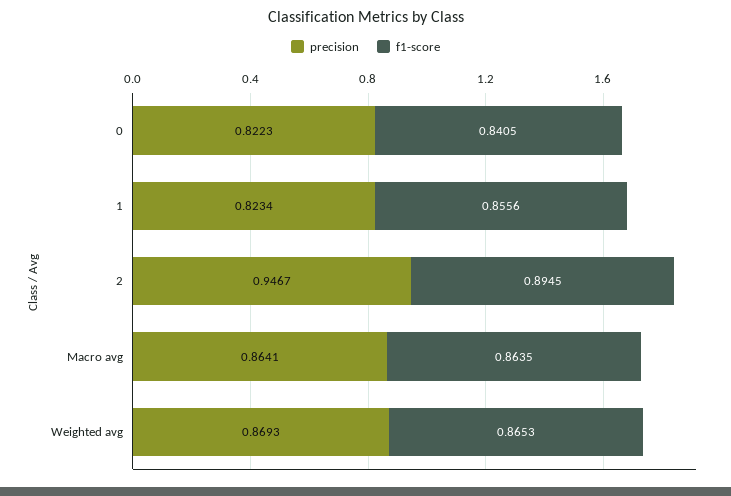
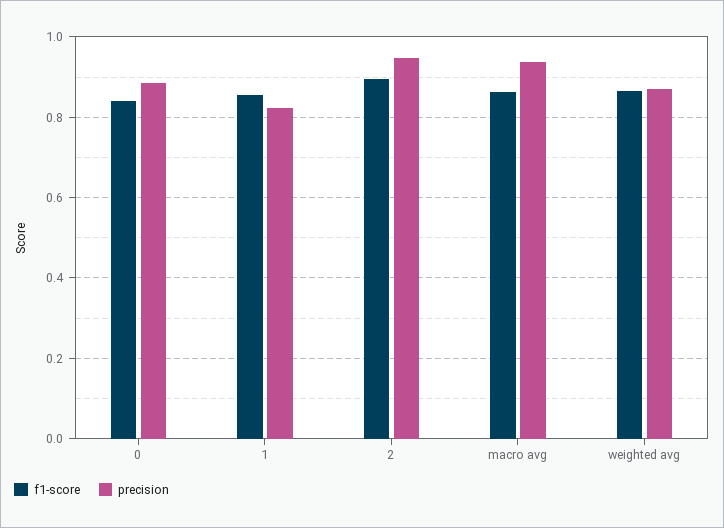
  {
    "precision": {
-     "0": 0.8223,
+     "0": 0.88,
      "1": 0.8234,
      "2": 0.9467,
-     "Macro avg": 0.8641,
+     "Macro avg": 0.94,
      "Weighted avg": 0.8693
    },
    "f1-score": {
      "0": 0.8405,
      "1": 0.8556,
      "2": 0.8945,
      "Macro avg": 0.8635,
      "Weighted avg": 0.8653
    }
  }

